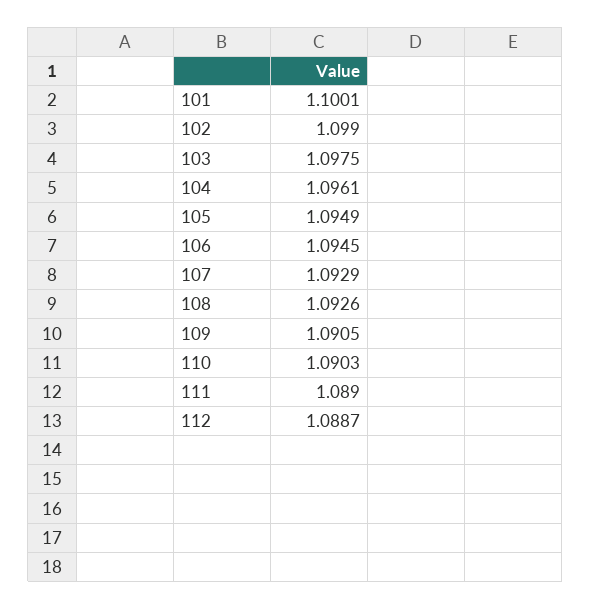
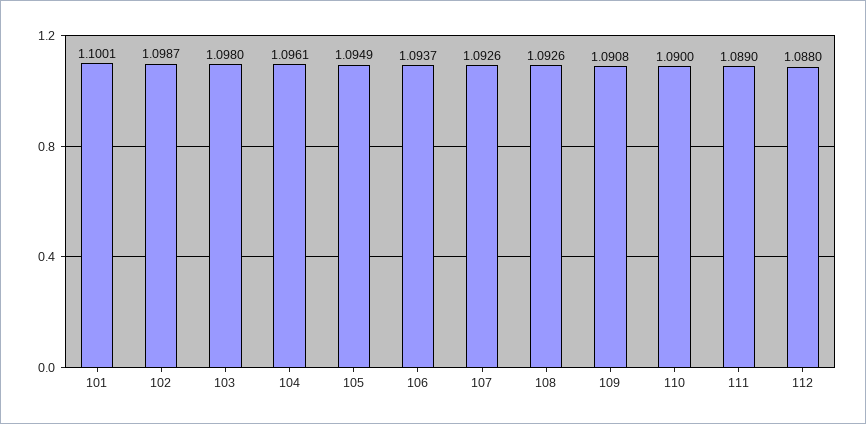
  {
    "101": 1.1001,
-   "102": 1.099,
+   "102": 1.0987,
-   "103": 1.0975,
+   "103": 1.098,
    "104": 1.0961,
    "105": 1.0949,
-   "106": 1.0945,
+   "106": 1.0937,
-   "107": 1.0929,
+   "107": 1.0926,
    "108": 1.0926,
-   "109": 1.0905,
+   "109": 1.0908,
-   "110": 1.0903,
+   "110": 1.09,
    "111": 1.089,
-   "112": 1.0887
+   "112": 1.088
  }

